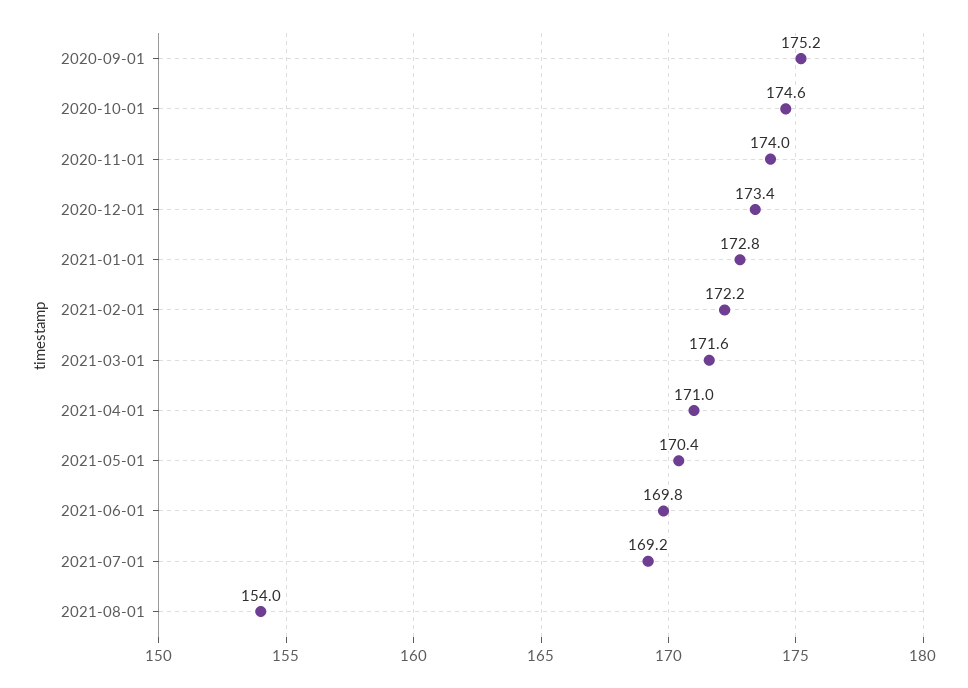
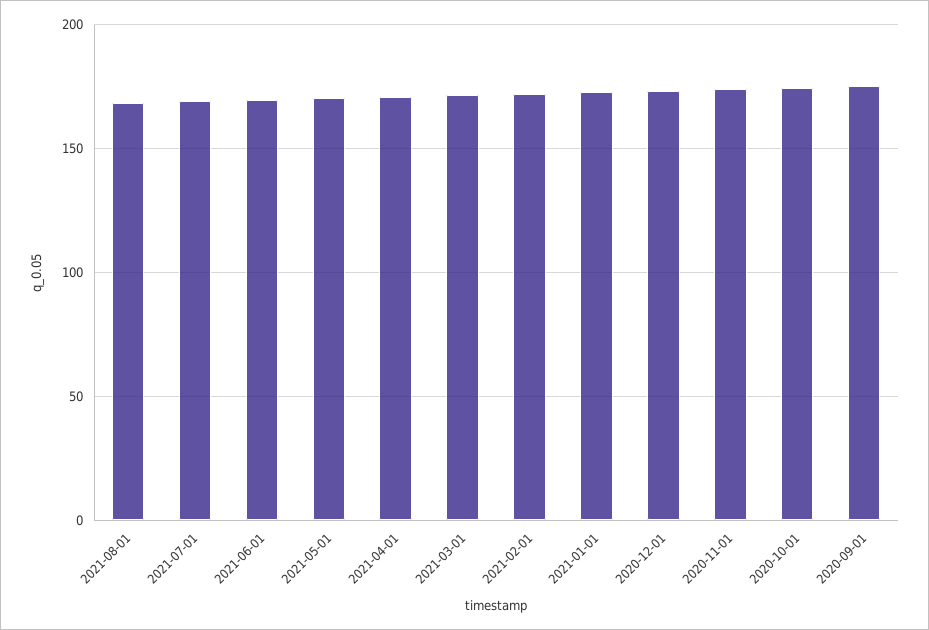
  {
    "2020-09-01": 175.2,
    "2020-10-01": 174.6,
    "2020-11-01": 174,
    "2020-12-01": 173.4,
    "2021-01-01": 172.8,
    "2021-02-01": 172.2,
    "2021-03-01": 171.6,
    "2021-04-01": 171,
    "2021-05-01": 170.4,
    "2021-06-01": 169.8,
    "2021-07-01": 169.2,
-   "2021-08-01": 154
+   "2021-08-01": 170
  }

